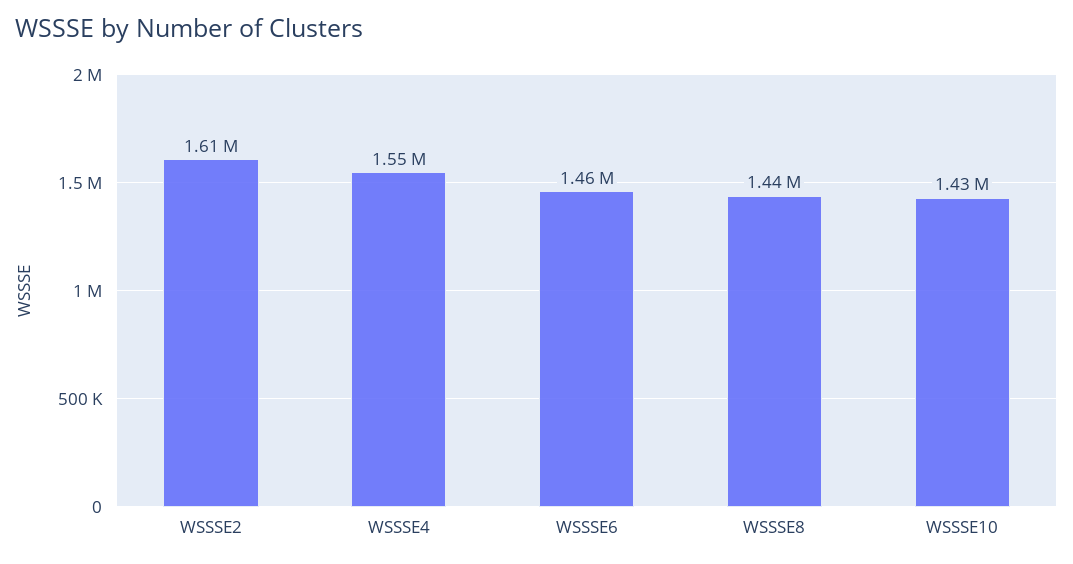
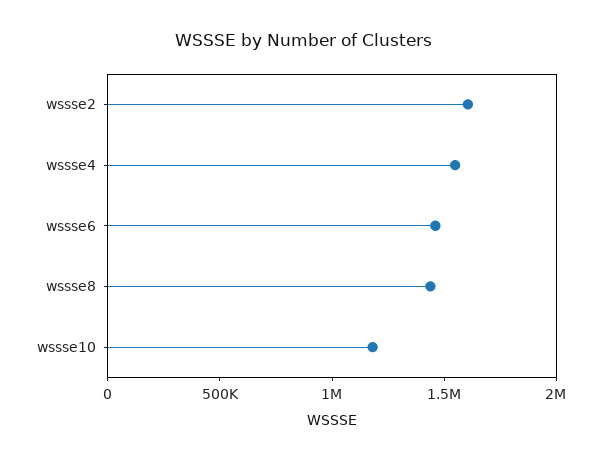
  {
    "WSSSE2": 1610000,
    "WSSSE4": 1550000,
    "WSSSE6": 1460000,
    "WSSSE8": 1440000,
-   "WSSSE10": 1430000
+   "WSSSE10": 1200000
  }

